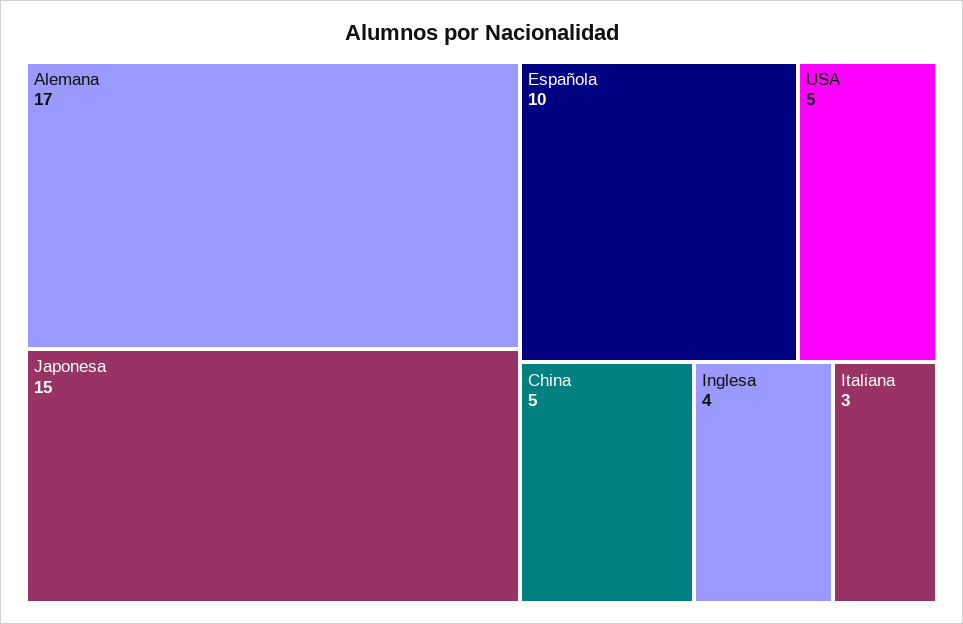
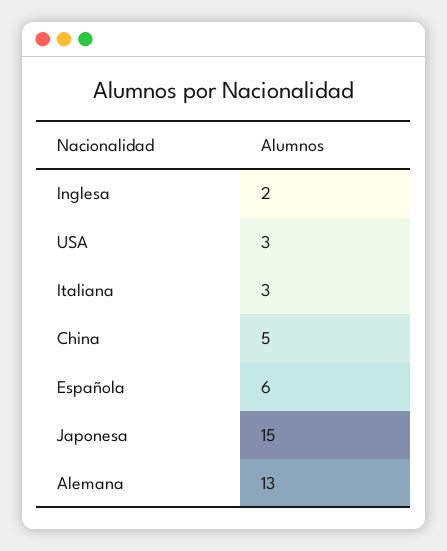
  {
-   "Alemana": 17,
+   "Alemana": 13,
    "Japonesa": 15,
-   "Española": 10,
+   "Española": 6,
-   "USA": 5,
+   "USA": 3,
    "China": 5,
-   "Inglesa": 4,
+   "Inglesa": 2,
    "Italiana": 3
  }

